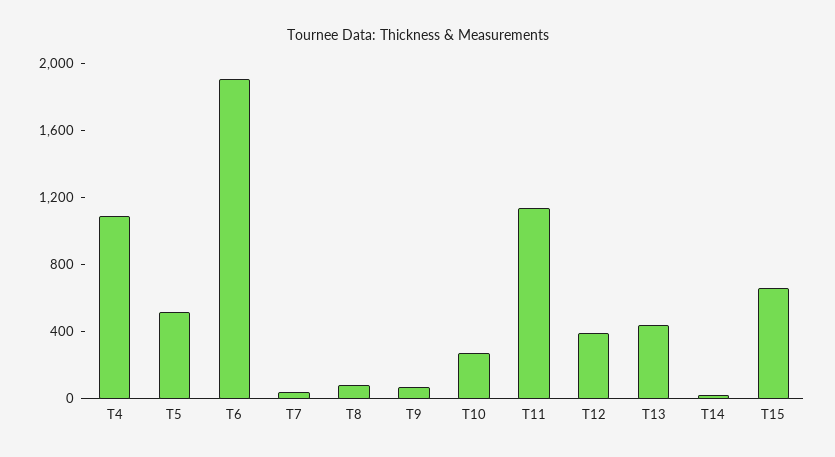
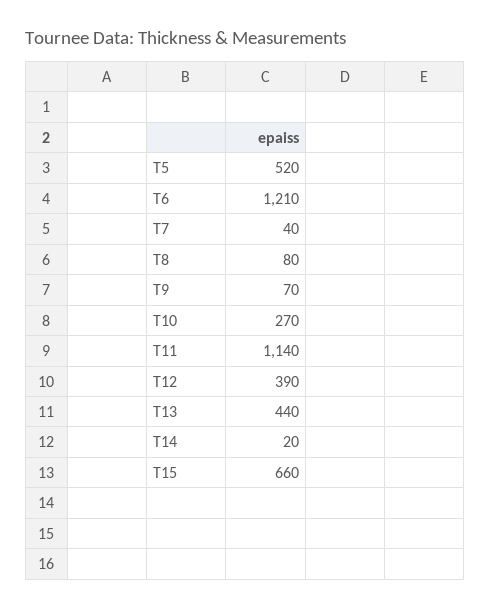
  {
-   "T4": 1100,
    "T5": 520,
-   "T6": 1900,
+   "T6": 1210,
    "T7": 40,
    "T8": 80,
    "T9": 70,
    "T10": 270,
    "T11": 1140,
    "T12": 390,
    "T13": 440,
    "T14": 20,
    "T15": 660
  }

